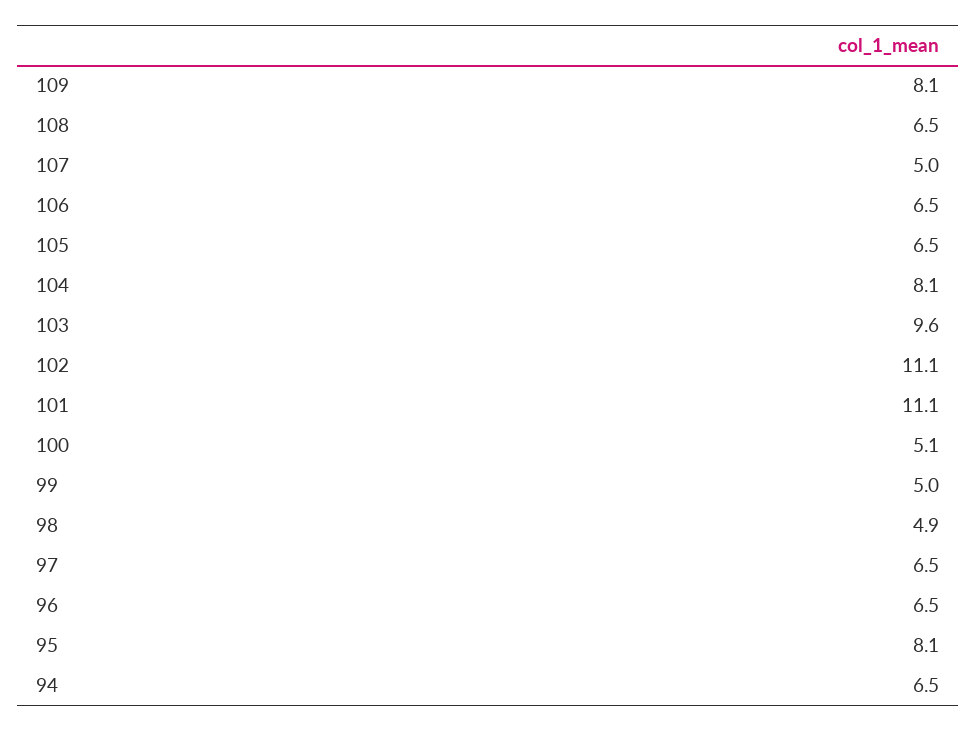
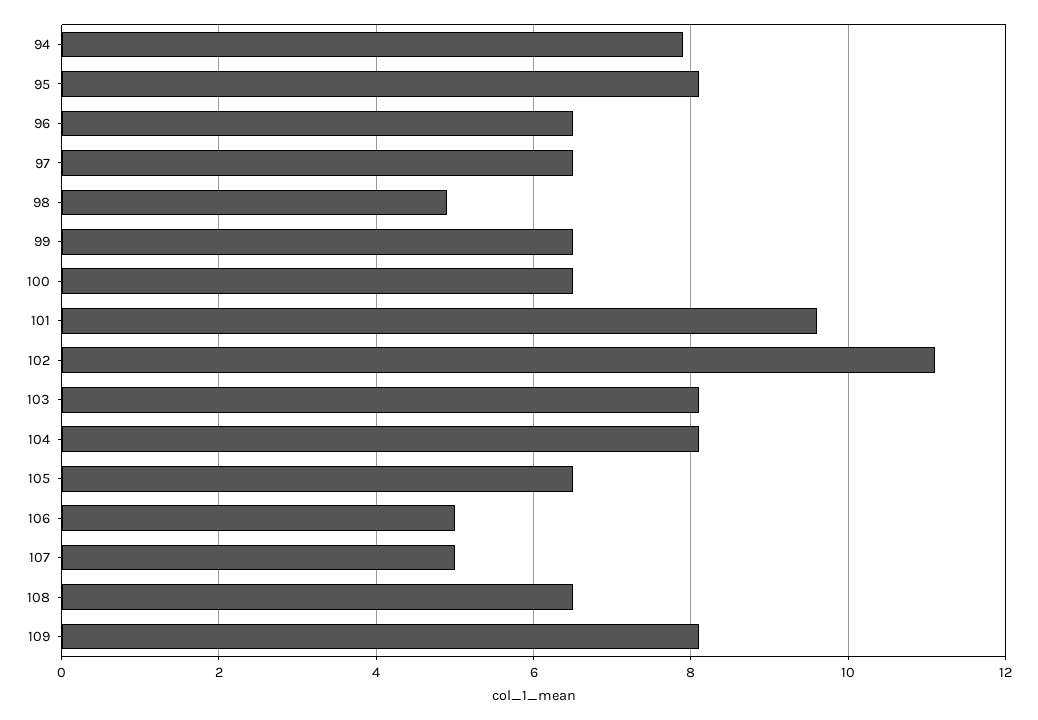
  {
    "109": 8.1,
    "108": 6.5,
    "107": 5,
-   "106": 6.5,
+   "106": 5,
    "105": 6.5,
    "104": 8.1,
-   "103": 9.6,
+   "103": 8,
    "102": 11.1,
-   "101": 11.1,
+   "101": 9.5,
-   "100": 5.1,
+   "100": 6.5,
-   "99": 5,
+   "99": 6.5,
    "98": 4.9,
    "97": 6.5,
    "96": 6.5,
    "95": 8.1,
-   "94": 6.5
+   "94": 8
  }

